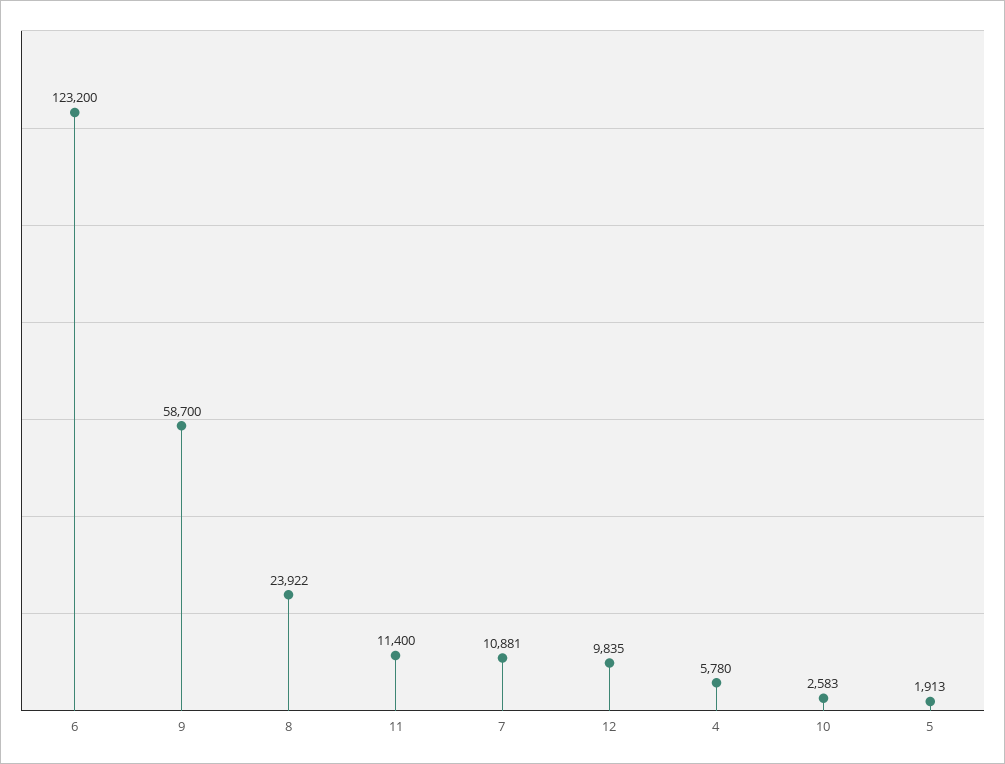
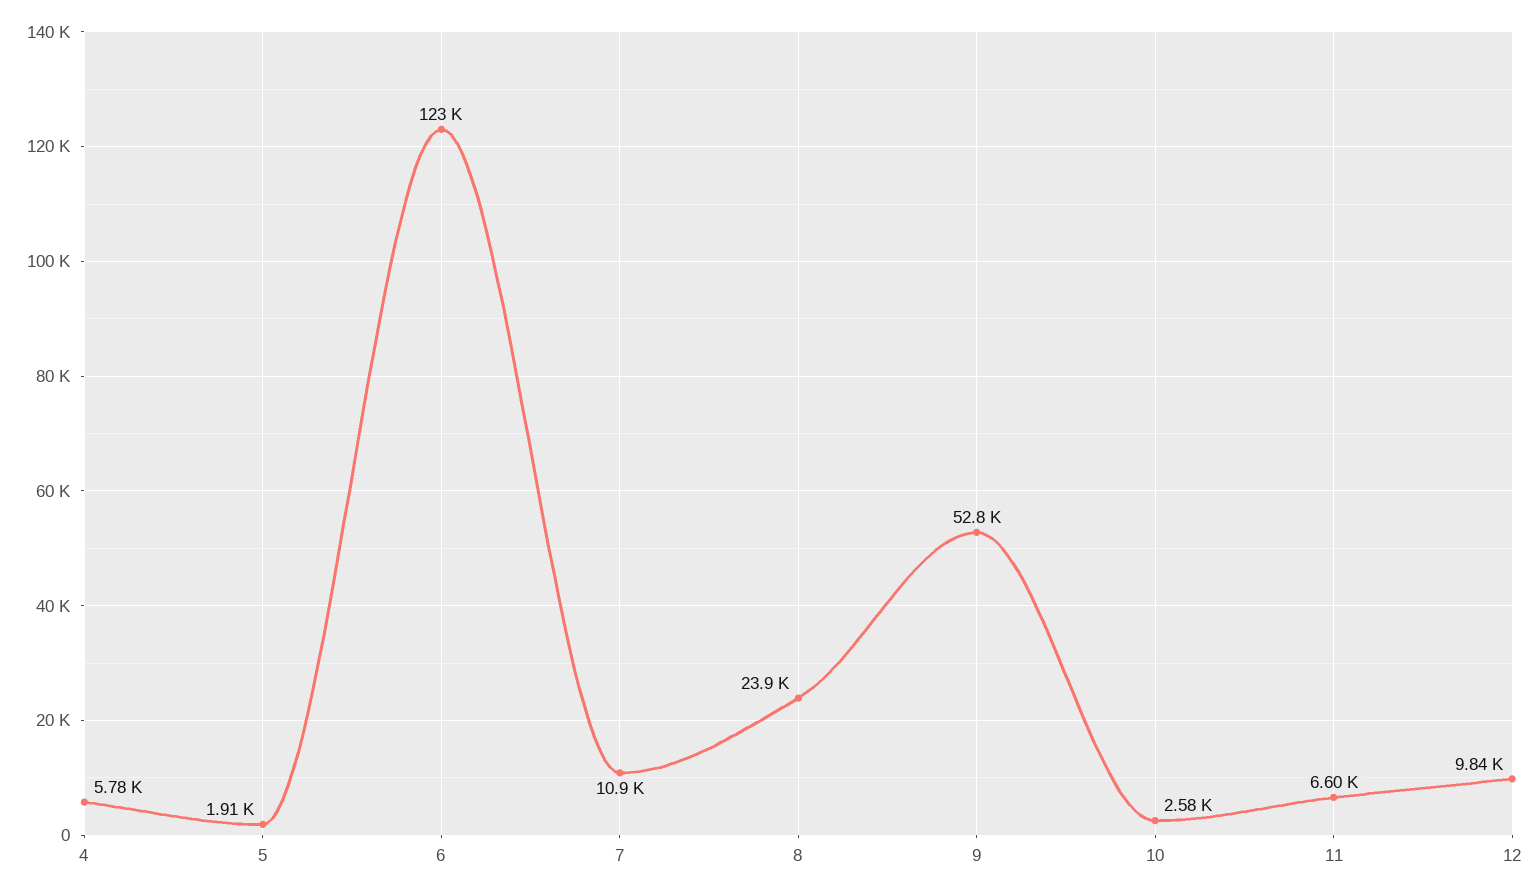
  {
    "6": 123200,
-   "9": 58700,
+   "9": 52800,
    "8": 23922,
-   "11": 11400,
+   "11": 6600,
    "7": 10881,
    "12": 9835,
    "4": 5780,
    "10": 2583,
    "5": 1913
  }

